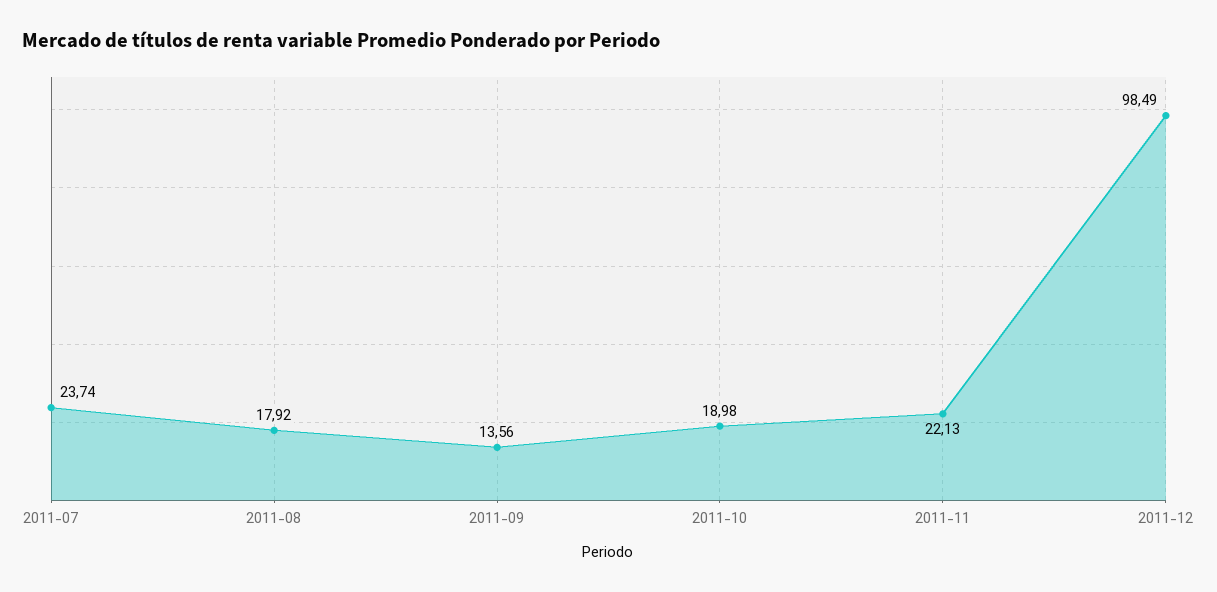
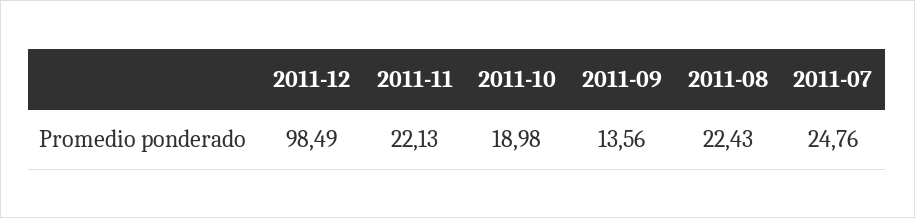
  {
-   "2011-07": 23.74,
+   "2011-07": 24.76,
-   "2011-08": 17.92,
+   "2011-08": 22.43,
    "2011-09": 13.56,
    "2011-10": 18.98,
    "2011-11": 22.13,
    "2011-12": 98.49
  }

